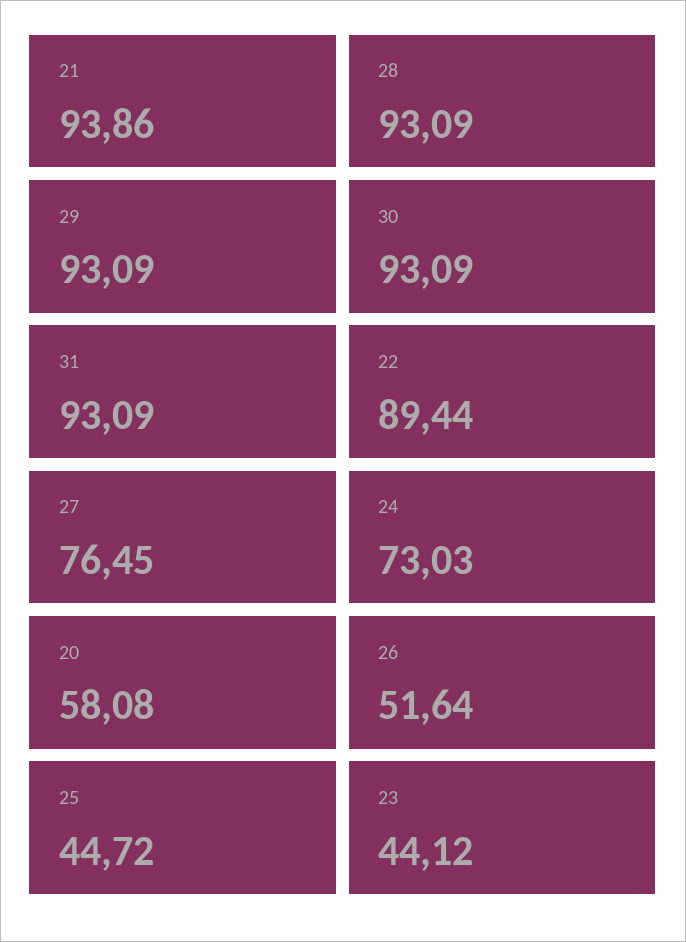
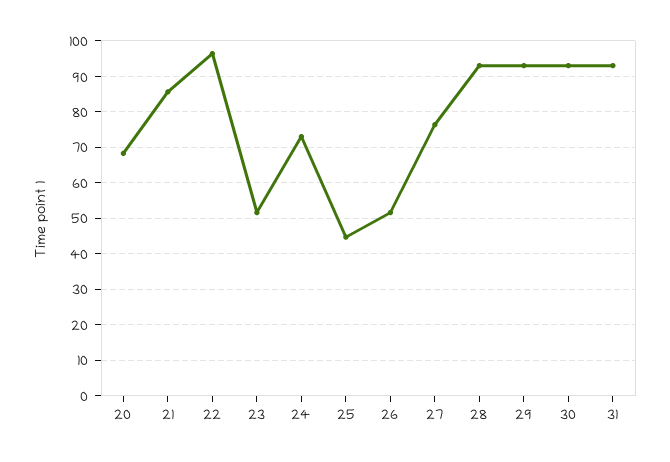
  {
-   "21": 93.86,
+   "21": 86,
    "28": 93.09,
    "29": 93.09,
    "30": 93.09,
    "31": 93.09,
-   "22": 89.44,
+   "22": 96,
    "27": 76.45,
    "24": 73.03,
-   "20": 58.08,
+   "20": 68,
    "26": 51.64,
    "25": 44.72,
-   "23": 44.12
+   "23": 52
  }

